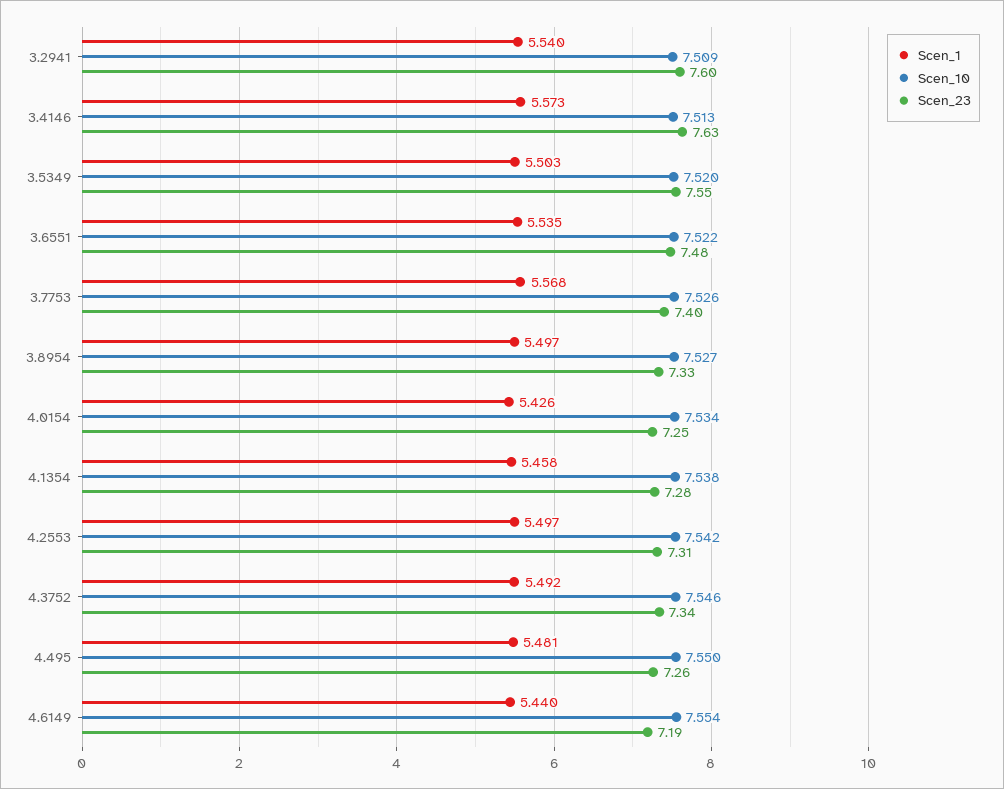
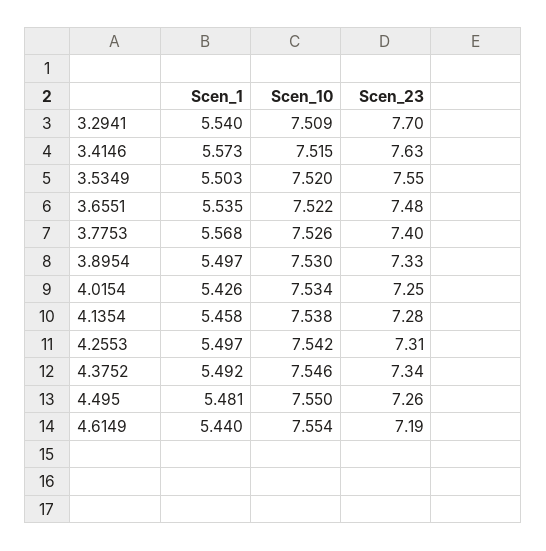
  {
    "Scen_1": {
      "3.2941": 5.54,
      "3.4146": 5.573,
      "3.5349": 5.503,
      "3.6551": 5.535,
      "3.7753": 5.568,
      "3.8954": 5.497,
      "4.0154": 5.426,
      "4.1354": 5.458,
      "4.2553": 5.497,
      "4.3752": 5.492,
      "4.495": 5.481,
      "4.6149": 5.44
    },
    "Scen_10": {
      "3.2941": 7.509,
-     "3.4146": 7.513,
+     "3.4146": 7.515,
      "3.5349": 7.52,
      "3.6551": 7.522,
      "3.7753": 7.526,
-     "3.8954": 7.527,
+     "3.8954": 7.53,
      "4.0154": 7.534,
      "4.1354": 7.538,
      "4.2553": 7.542,
      "4.3752": 7.546,
      "4.495": 7.55,
      "4.6149": 7.554
    },
    "Scen_23": {
-     "3.2941": 7.6,
+     "3.2941": 7.7,
      "3.4146": 7.63,
      "3.5349": 7.55,
      "3.6551": 7.48,
      "3.7753": 7.4,
      "3.8954": 7.33,
      "4.0154": 7.25,
      "4.1354": 7.28,
      "4.2553": 7.31,
      "4.3752": 7.34,
      "4.495": 7.26,
      "4.6149": 7.19
    }
  }

